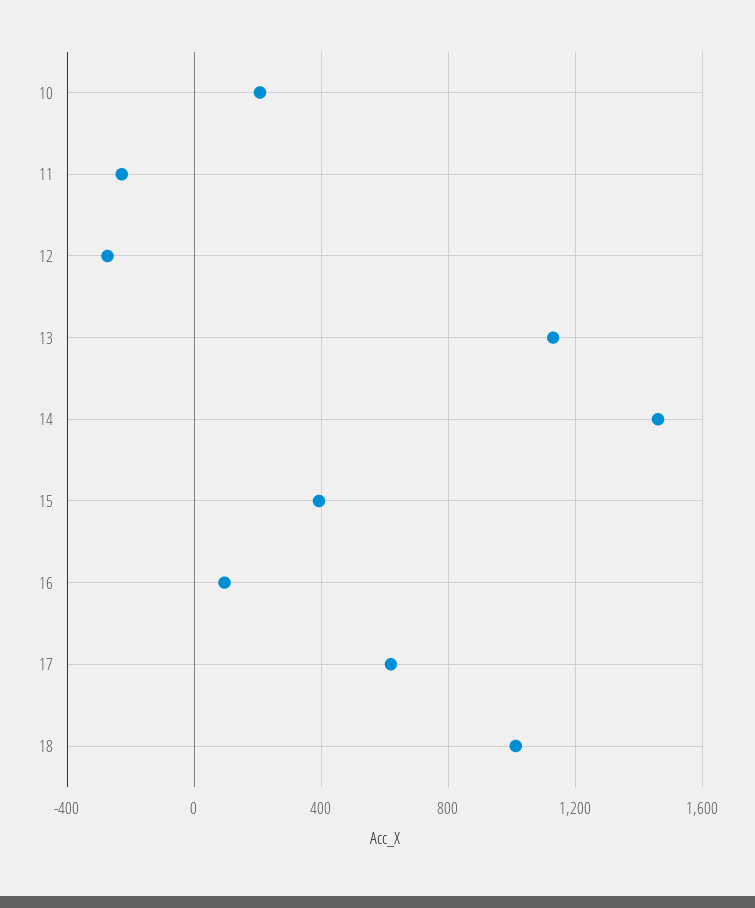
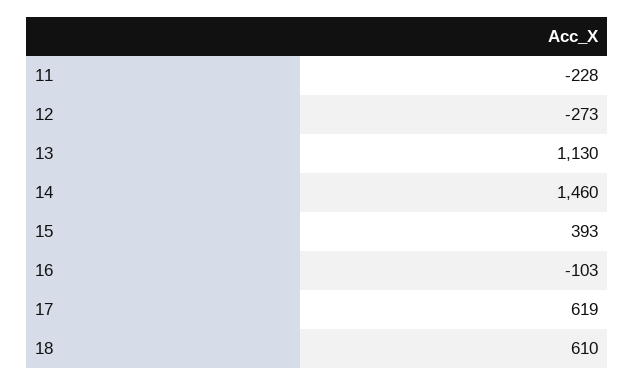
  {
-   "10": 200,
    "11": -228,
    "12": -273,
    "13": 1130,
    "14": 1460,
    "15": 393,
-   "16": 100,
+   "16": -103,
    "17": 619,
-   "18": 1000
+   "18": 610
  }

